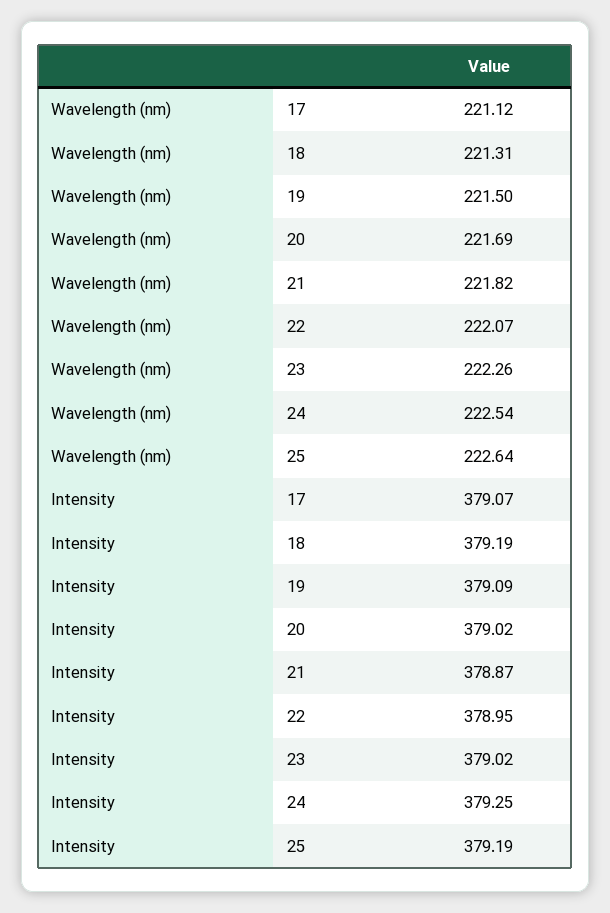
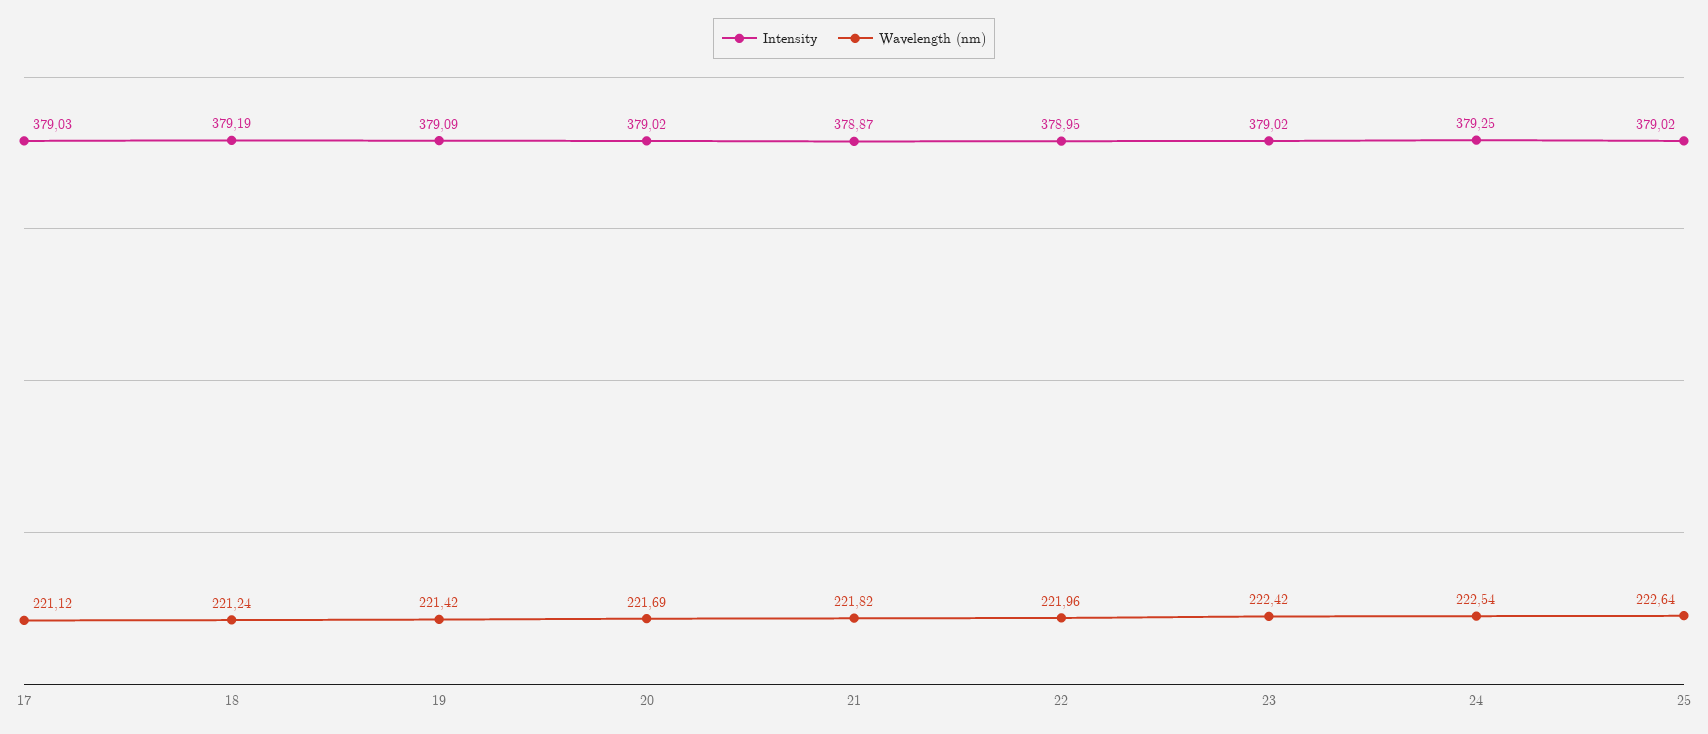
  {
    "Wavelength (nm)": {
      "17": 221.12,
-     "18": 221.31,
+     "18": 221.24,
-     "19": 221.5,
+     "19": 221.42,
      "20": 221.69,
      "21": 221.82,
-     "22": 222.07,
+     "22": 221.96,
-     "23": 222.26,
+     "23": 222.42,
      "24": 222.54,
      "25": 222.64
    },
    "Intensity": {
-     "17": 379.07,
+     "17": 379.03,
      "18": 379.19,
      "19": 379.09,
      "20": 379.02,
      "21": 378.87,
      "22": 378.95,
      "23": 379.02,
      "24": 379.25,
-     "25": 379.19
+     "25": 379.02
    }
  }

